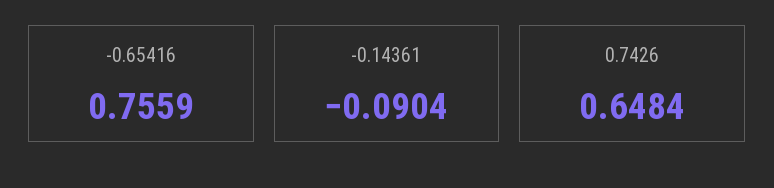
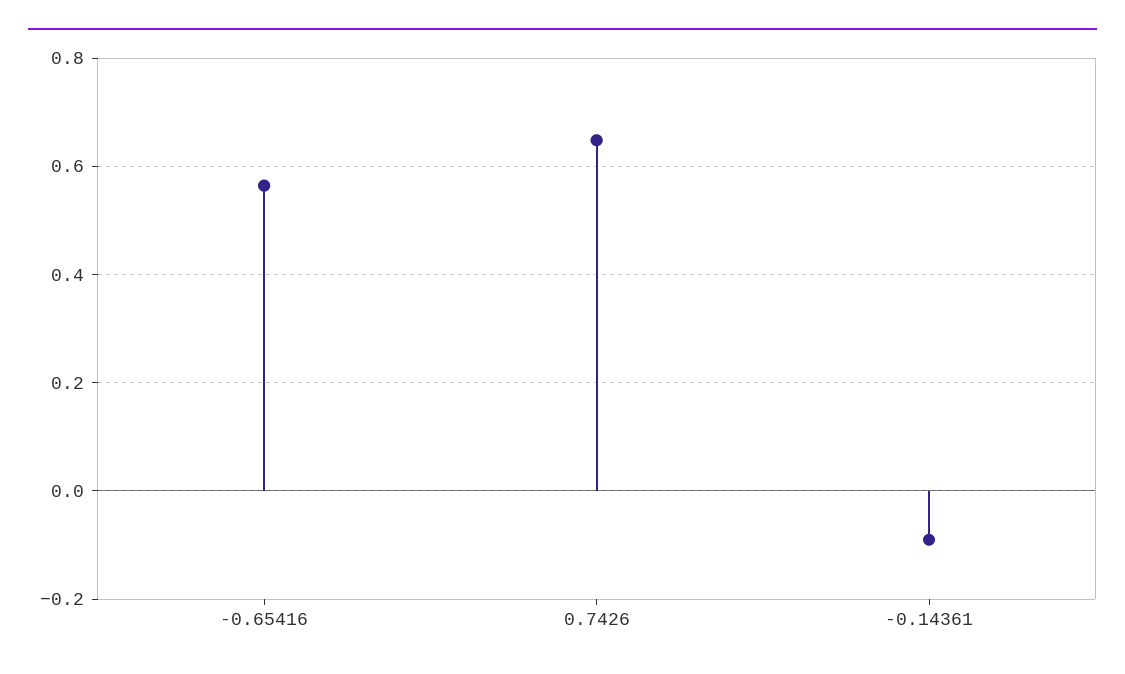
  {
-   "-0.65416": 0.7559,
+   "-0.65416": 0.56,
    "-0.14361": -0.0904,
    "0.7426": 0.6484
  }

